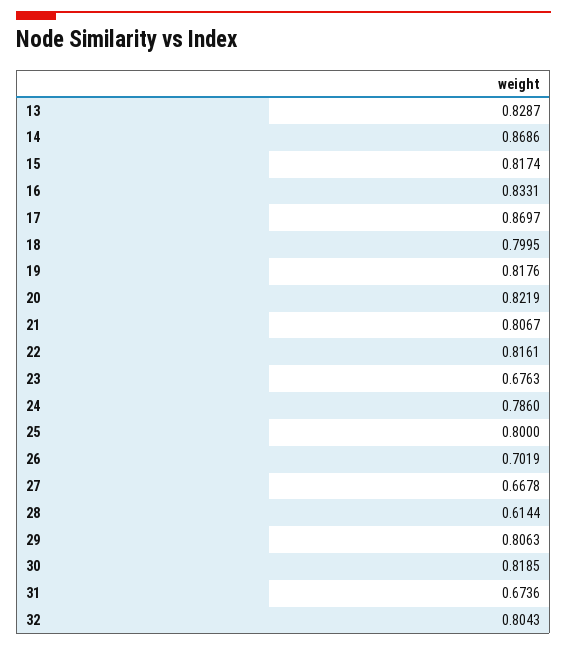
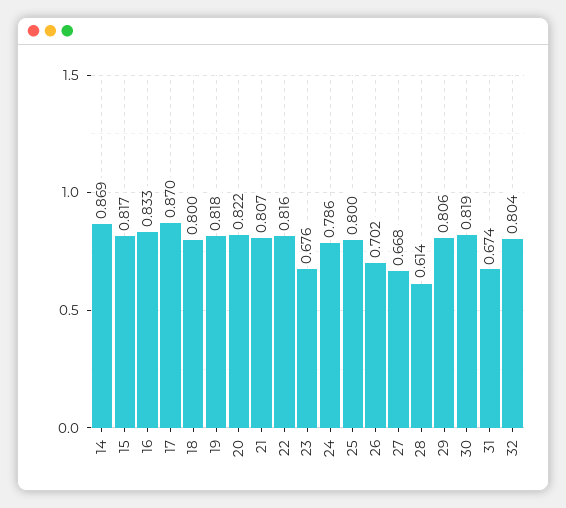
  {
-   "13": 0.8287,
    "14": 0.8686,
    "15": 0.8174,
    "16": 0.8331,
    "17": 0.8697,
    "18": 0.7995,
    "19": 0.8176,
    "20": 0.8219,
    "21": 0.8067,
    "22": 0.8161,
    "23": 0.6763,
    "24": 0.786,
    "25": 0.8,
    "26": 0.7019,
    "27": 0.6678,
    "28": 0.6144,
    "29": 0.8063,
    "30": 0.8185,
    "31": 0.6736,
    "32": 0.8043
  }

